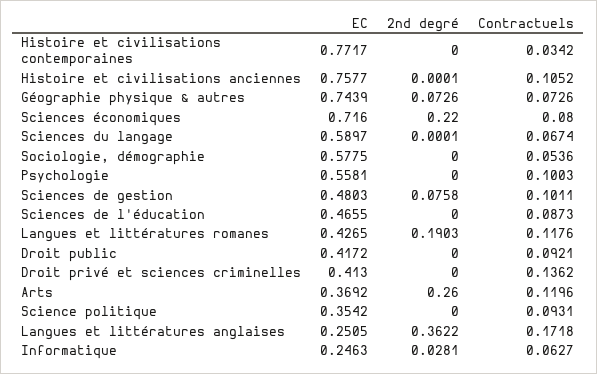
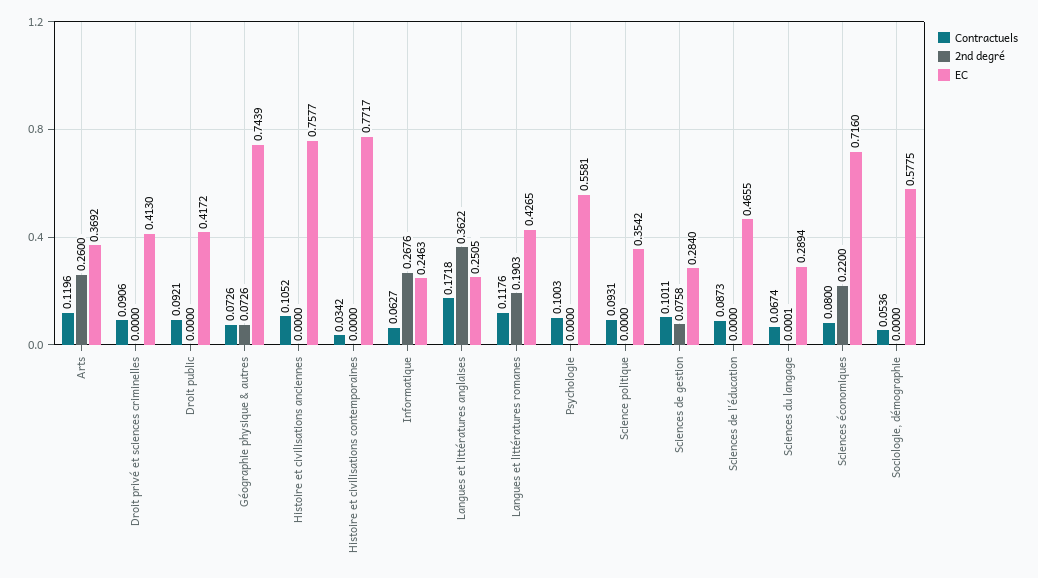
  {
    "EC": {
      "Histoire et civilisations contemporaines": 0.7717,
      "Histoire et civilisations anciennes": 0.7577,
      "Géographie physique & autres": 0.7439,
      "Sciences économiques": 0.716,
-     "Sciences du langage": 0.5897,
+     "Sciences du langage": 0.2894,
      "Sociologie, démographie": 0.5775,
      "Psychologie": 0.5581,
-     "Sciences de gestion": 0.4803,
+     "Sciences de gestion": 0.284,
      "Sciences de l'éducation": 0.4655,
      "Langues et littératures romanes": 0.4265,
      "Droit public": 0.4172,
      "Droit privé et sciences criminelles": 0.413,
      "Arts": 0.3692,
      "Science politique": 0.3542,
      "Langues et littératures anglaises": 0.2505,
      "Informatique": 0.2463
    },
    "2nd degré": {
      "Histoire et civilisations contemporaines": 0,
-     "Histoire et civilisations anciennes": 0.0001,
+     "Histoire et civilisations anciennes": 0,
      "Géographie physique & autres": 0.0726,
      "Sciences économiques": 0.22,
      "Sciences du langage": 0.0001,
      "Sociologie, démographie": 0,
      "Psychologie": 0,
      "Sciences de gestion": 0.0758,
      "Sciences de l'éducation": 0,
      "Langues et littératures romanes": 0.1903,
      "Droit public": 0,
      "Droit privé et sciences criminelles": 0,
      "Arts": 0.26,
      "Science politique": 0,
      "Langues et littératures anglaises": 0.3622,
-     "Informatique": 0.0281
+     "Informatique": 0.2676
    },
    "Contractuels": {
      "Histoire et civilisations contemporaines": 0.0342,
      "Histoire et civilisations anciennes": 0.1052,
      "Géographie physique & autres": 0.0726,
      "Sciences économiques": 0.08,
      "Sciences du langage": 0.0674,
      "Sociologie, démographie": 0.0536,
      "Psychologie": 0.1003,
      "Sciences de gestion": 0.1011,
      "Sciences de l'éducation": 0.0873,
      "Langues et littératures romanes": 0.1176,
      "Droit public": 0.0921,
-     "Droit privé et sciences criminelles": 0.1362,
+     "Droit privé et sciences criminelles": 0.0906,
      "Arts": 0.1196,
      "Science politique": 0.0931,
      "Langues et littératures anglaises": 0.1718,
      "Informatique": 0.0627
    }
  }

